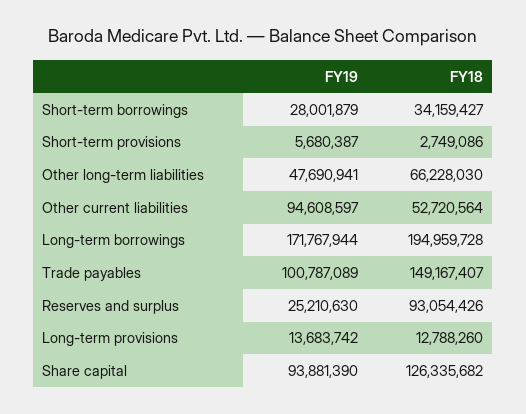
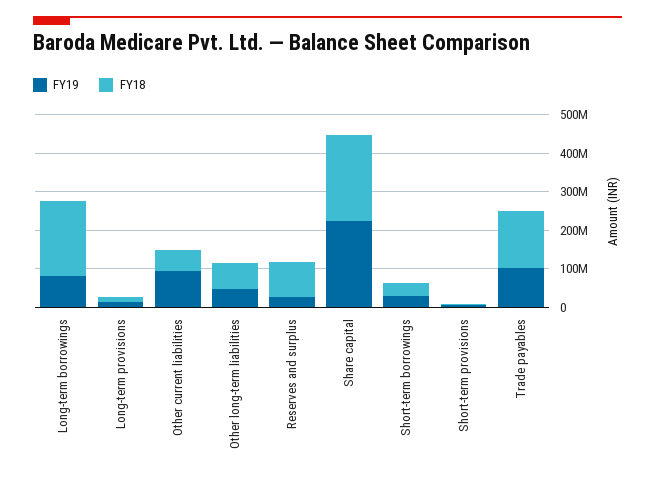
  {
    "FY19": {
      "Short-term borrowings": 28001879,
      "Short-term provisions": 5680387,
      "Other long-term liabilities": 47690941,
      "Other current liabilities": 94608597,
-     "Long-term borrowings": 171767944,
+     "Long-term borrowings": 75000000,
      "Trade payables": 100787089,
      "Reserves and surplus": 25210630,
      "Long-term provisions": 13683742,
-     "Share capital": 93881390
+     "Share capital": 225000000
    },
    "FY18": {
      "Short-term borrowings": 34159427,
      "Short-term provisions": 2749086,
      "Other long-term liabilities": 66228030,
      "Other current liabilities": 52720564,
      "Long-term borrowings": 194959728,
      "Trade payables": 149167407,
      "Reserves and surplus": 93054426,
      "Long-term provisions": 12788260,
-     "Share capital": 126335682
+     "Share capital": 225000000
    }
  }

